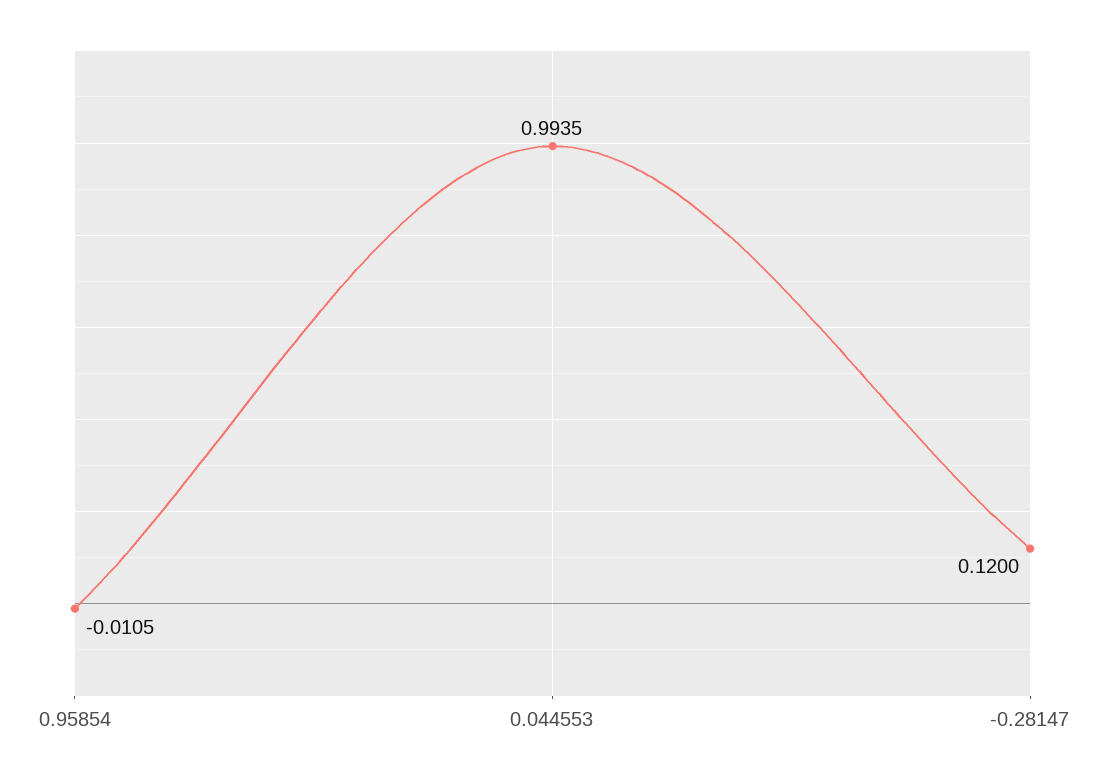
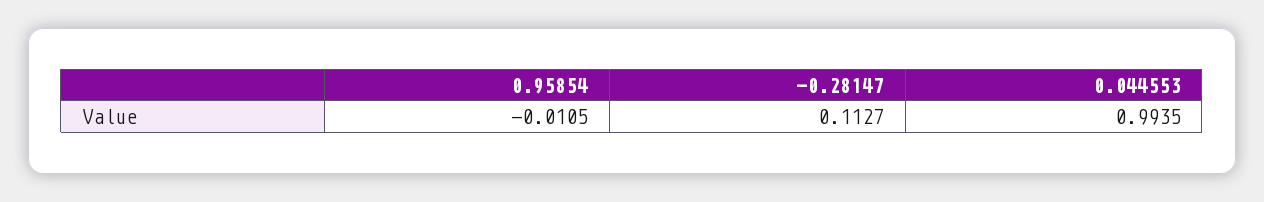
  {
    "0.95854": -0.0105,
    "0.044553": 0.9935,
-   "-0.28147": 0.12
+   "-0.28147": 0.1127
  }

